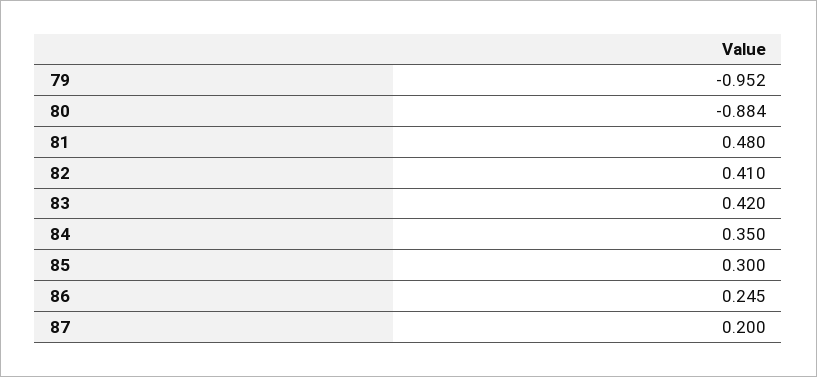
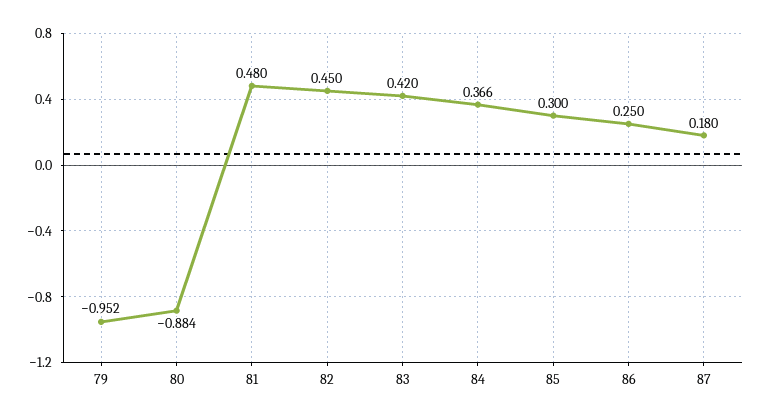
  {
    "79": -0.952,
    "80": -0.884,
    "81": 0.48,
-   "82": 0.41,
+   "82": 0.45,
    "83": 0.42,
-   "84": 0.35,
+   "84": 0.366,
    "85": 0.3,
-   "86": 0.245,
+   "86": 0.25,
-   "87": 0.2
+   "87": 0.18
  }

